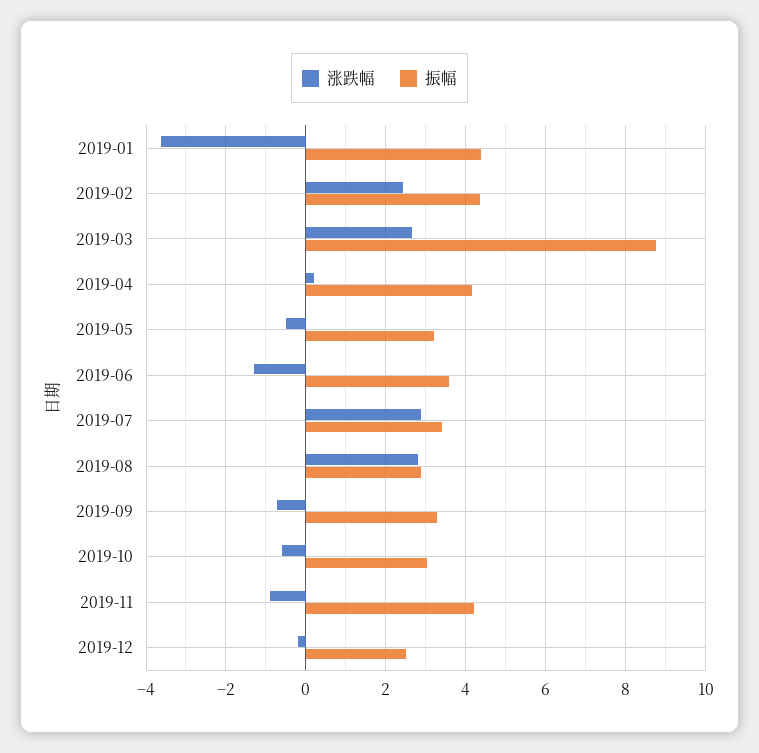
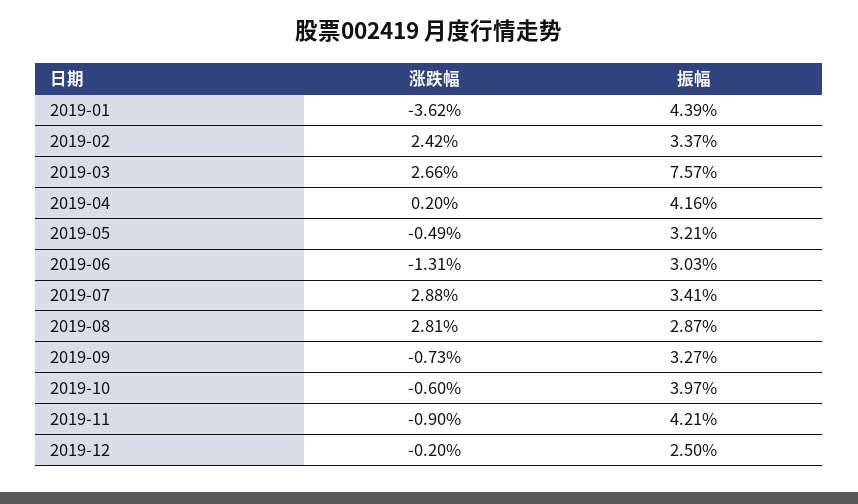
  {
    "涨跌幅": {
      "2019-01": -3.62,
      "2019-02": 2.42,
      "2019-03": 2.66,
      "2019-04": 0.2,
      "2019-05": -0.49,
      "2019-06": -1.31,
      "2019-07": 2.88,
      "2019-08": 2.81,
      "2019-09": -0.73,
      "2019-10": -0.6,
      "2019-11": -0.9,
      "2019-12": -0.2
    },
    "振幅": {
      "2019-01": 4.39,
-     "2019-02": 4.4,
+     "2019-02": 3.37,
-     "2019-03": 8.8,
+     "2019-03": 7.57,
      "2019-04": 4.16,
      "2019-05": 3.21,
-     "2019-06": 3.6,
+     "2019-06": 3.03,
      "2019-07": 3.41,
      "2019-08": 2.87,
      "2019-09": 3.27,
-     "2019-10": 3,
+     "2019-10": 3.97,
      "2019-11": 4.21,
      "2019-12": 2.5
    }
  }

